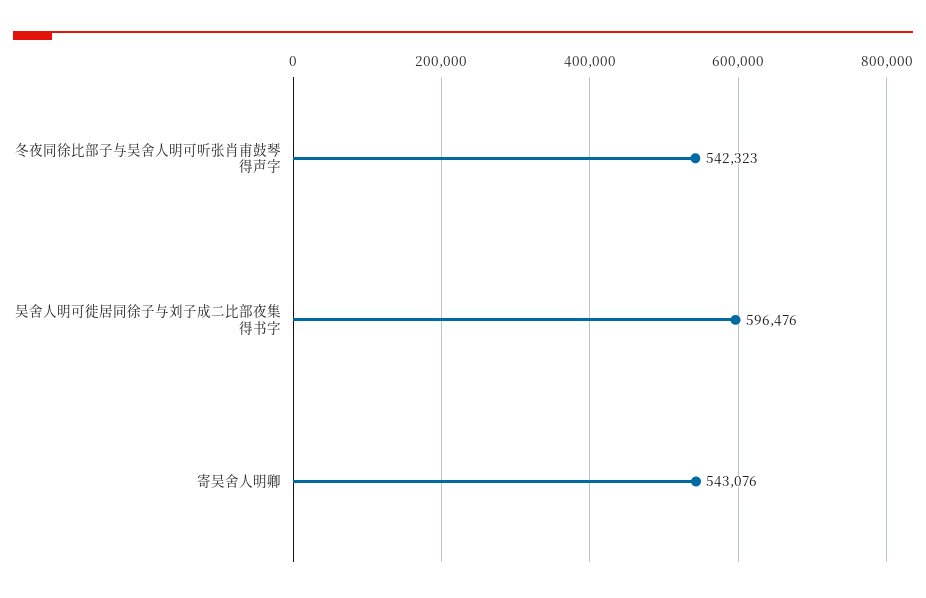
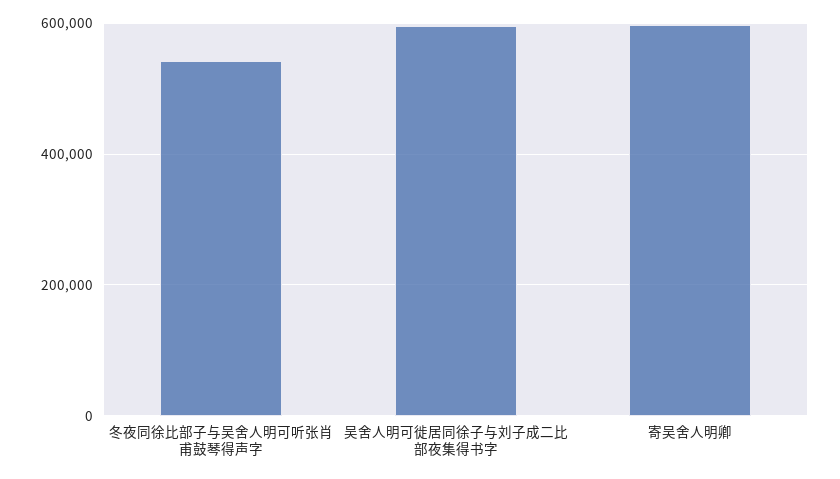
  {
    "冬夜同徐比部子与吴舍人明可听张肖甫鼓琴得声字": 542323,
    "吴舍人明可徙居同徐子与刘子成二比部夜集得书字": 596476,
-   "寄吴舍人明卿": 543076
+   "寄吴舍人明卿": 600000
  }

